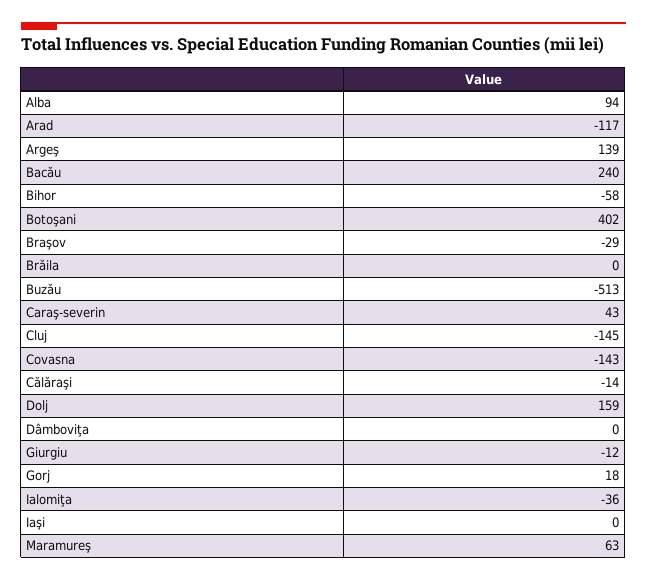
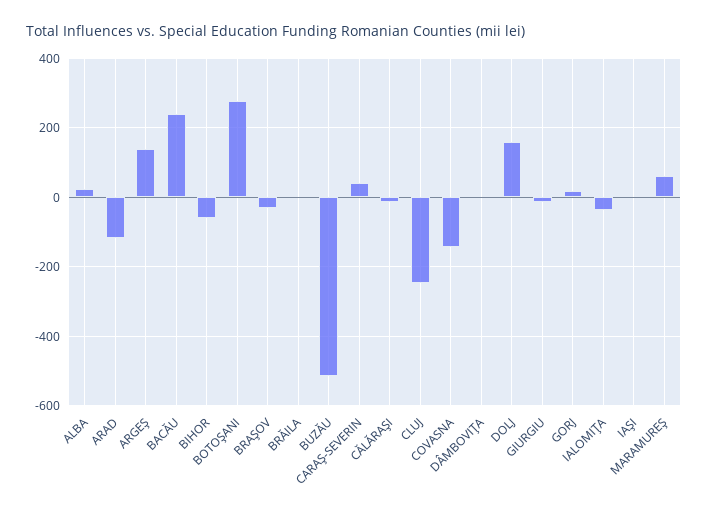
  {
-   "Alba": 94,
+   "Alba": 20,
    "Arad": -117,
    "Argeş": 139,
    "Bacău": 240,
    "Bihor": -58,
-   "Botoşani": 402,
+   "Botoşani": 280,
    "Braşov": -29,
    "Brăila": 0,
    "Buzău": -513,
    "Caraş-severin": 43,
-   "Cluj": -145,
+   "Cluj": -240,
    "Covasna": -143,
    "Călăraşi": -14,
    "Dolj": 159,
    "Dâmboviţa": 0,
    "Giurgiu": -12,
    "Gorj": 18,
    "Ialomiţa": -36,
    "Iaşi": 0,
    "Maramureş": 63
  }

